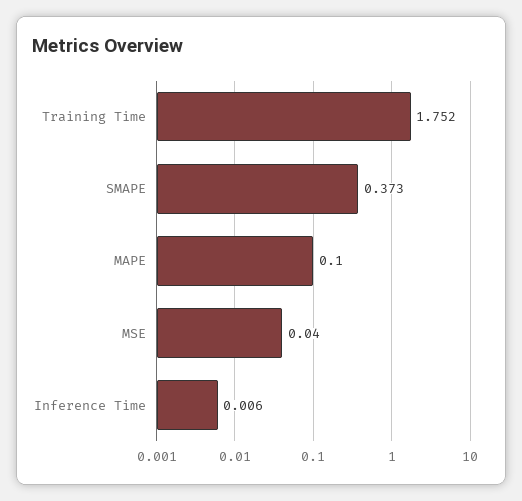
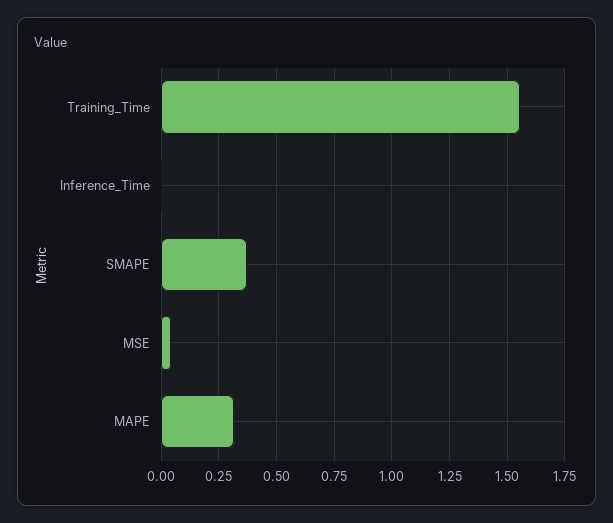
  {
-   "Training Time": 1.752,
+   "Training Time": 1.55,
    "SMAPE": 0.373,
-   "MAPE": 0.1,
+   "MAPE": 0.3,
    "MSE": 0.04,
    "Inference Time": 0.006
  }

